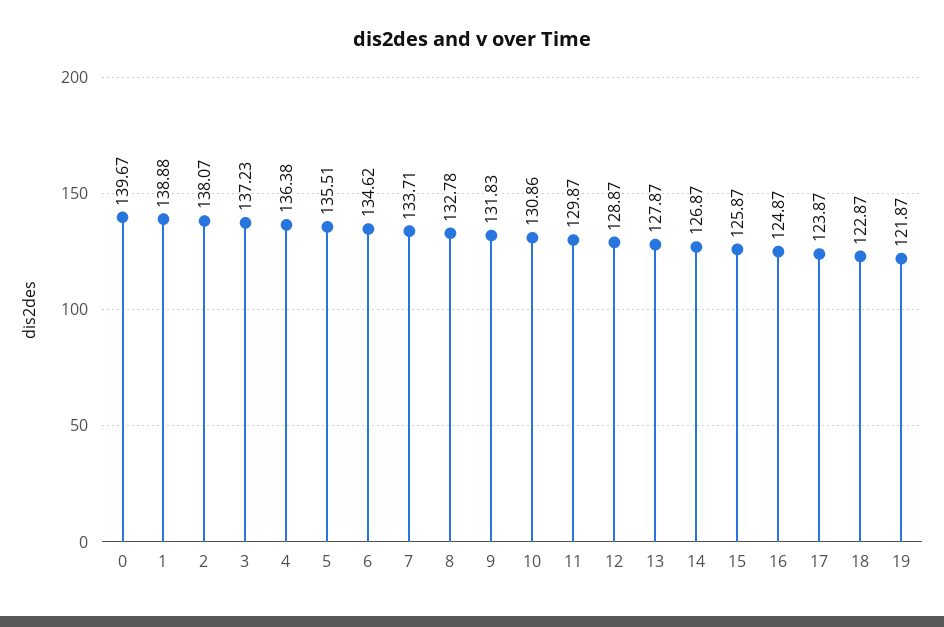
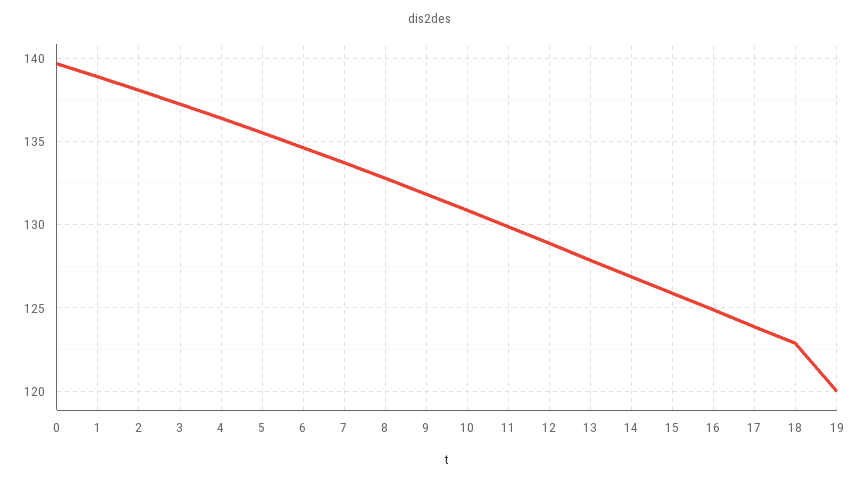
  {
    "0": 139.67,
    "1": 138.88,
    "2": 138.07,
    "3": 137.23,
    "4": 136.38,
    "5": 135.51,
    "6": 134.62,
    "7": 133.71,
    "8": 132.78,
    "9": 131.83,
    "10": 130.86,
    "11": 129.87,
    "12": 128.87,
    "13": 127.87,
    "14": 126.87,
    "15": 125.87,
    "16": 124.87,
    "17": 123.87,
    "18": 122.87,
-   "19": 121.87
+   "19": 120
  }

